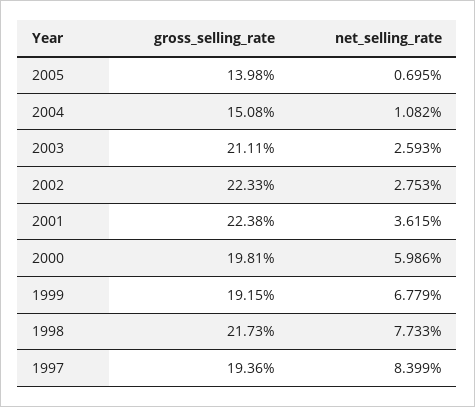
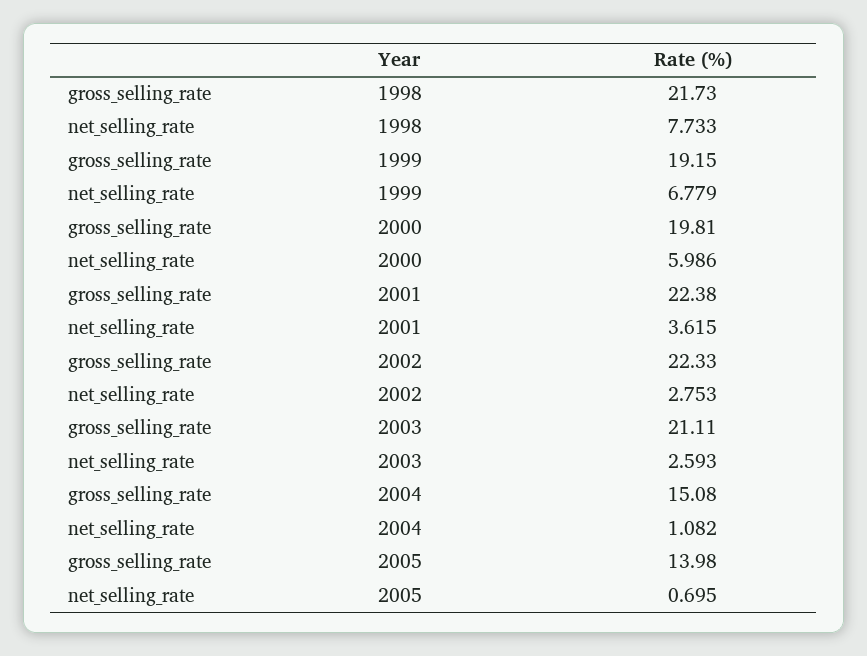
  {
    "gross_selling_rate": {
      "2005": 13.98,
      "2004": 15.08,
      "2003": 21.11,
      "2002": 22.33,
      "2001": 22.38,
      "2000": 19.81,
      "1999": 19.15,
-     "1998": 21.73,
+     "1998": 21.73
-     "1997": 19.36
    },
    "net_selling_rate": {
      "2005": 0.695,
      "2004": 1.082,
      "2003": 2.593,
      "2002": 2.753,
      "2001": 3.615,
      "2000": 5.986,
      "1999": 6.779,
-     "1998": 7.733,
+     "1998": 7.733
-     "1997": 8.399
    }
  }

